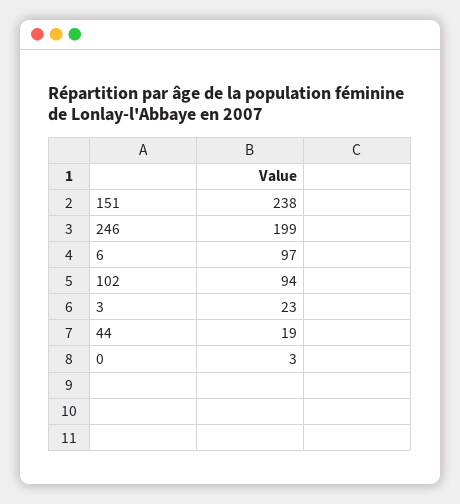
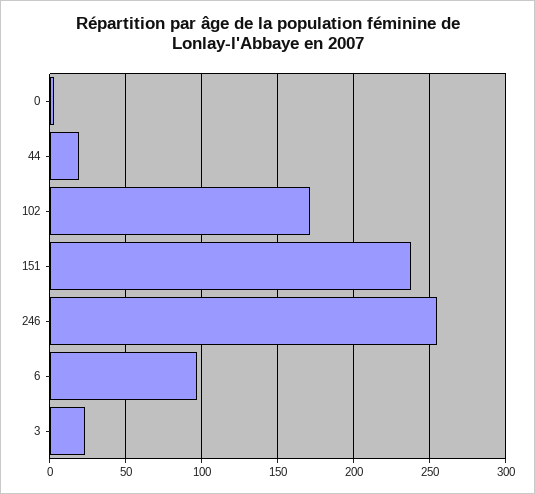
  {
    "151": 238,
-   "246": 199,
+   "246": 255,
    "6": 97,
-   "102": 94,
+   "102": 170,
    "3": 23,
    "44": 19,
    "0": 3
  }

